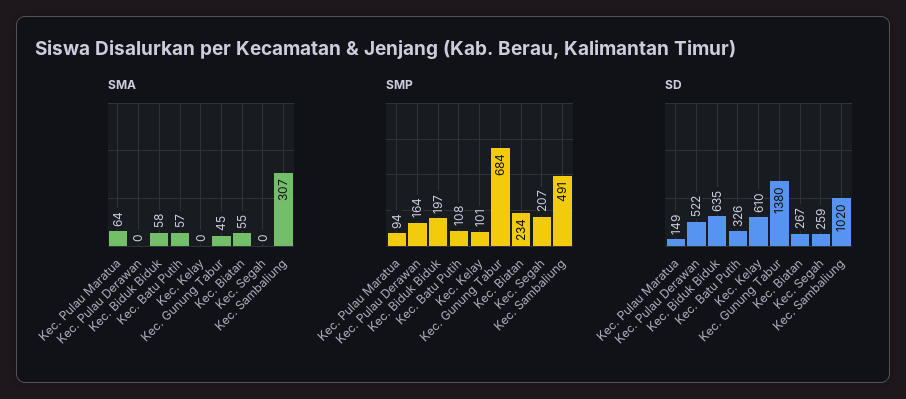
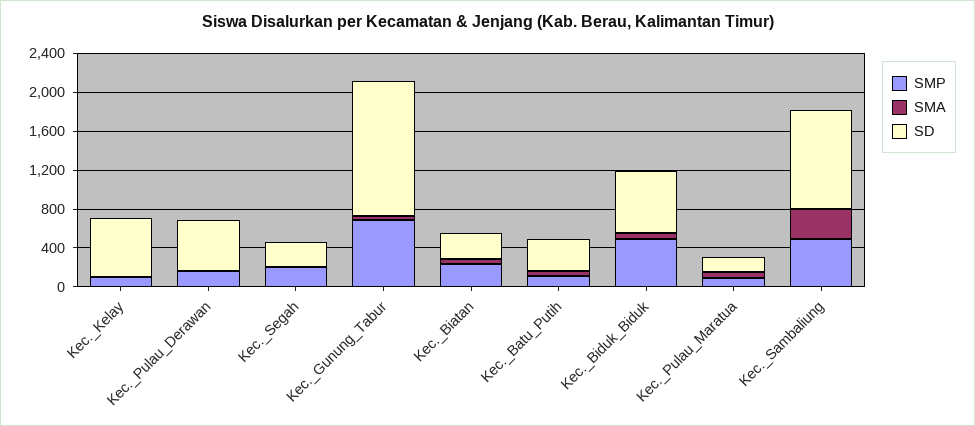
  {
    "SMA": {
      "Kec. Pulau Maratua": 64,
      "Kec. Pulau Derawan": 0,
      "Kec. Biduk Biduk": 58,
      "Kec. Batu Putih": 57,
      "Kec. Kelay": 0,
      "Kec. Gunung Tabur": 45,
      "Kec. Biatan": 55,
      "Kec. Segah": 0,
      "Kec. Sambaliung": 307
    },
    "SMP": {
      "Kec. Pulau Maratua": 94,
      "Kec. Pulau Derawan": 164,
-     "Kec. Biduk Biduk": 197,
+     "Kec. Biduk Biduk": 500,
      "Kec. Batu Putih": 108,
      "Kec. Kelay": 101,
      "Kec. Gunung Tabur": 684,
      "Kec. Biatan": 234,
      "Kec. Segah": 207,
      "Kec. Sambaliung": 491
    },
    "SD": {
      "Kec. Pulau Maratua": 149,
      "Kec. Pulau Derawan": 522,
      "Kec. Biduk Biduk": 635,
      "Kec. Batu Putih": 326,
      "Kec. Kelay": 610,
      "Kec. Gunung Tabur": 1380,
      "Kec. Biatan": 267,
      "Kec. Segah": 259,
      "Kec. Sambaliung": 1020
    }
  }

